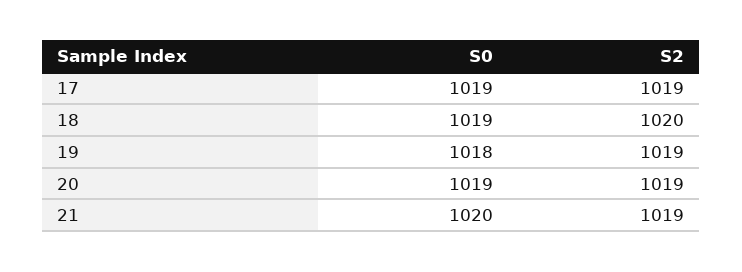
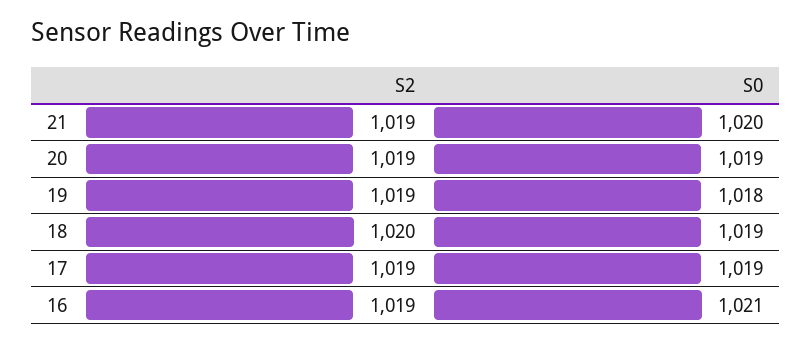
  {
    "S0": {
      "17": 1019,
      "18": 1019,
      "19": 1018,
      "20": 1019,
-     "21": 1020
+     "21": 1020,
+     "16": 1021
    },
    "S2": {
      "17": 1019,
      "18": 1020,
      "19": 1019,
      "20": 1019,
-     "21": 1019
+     "21": 1019,
+     "16": 1019
    }
  }

